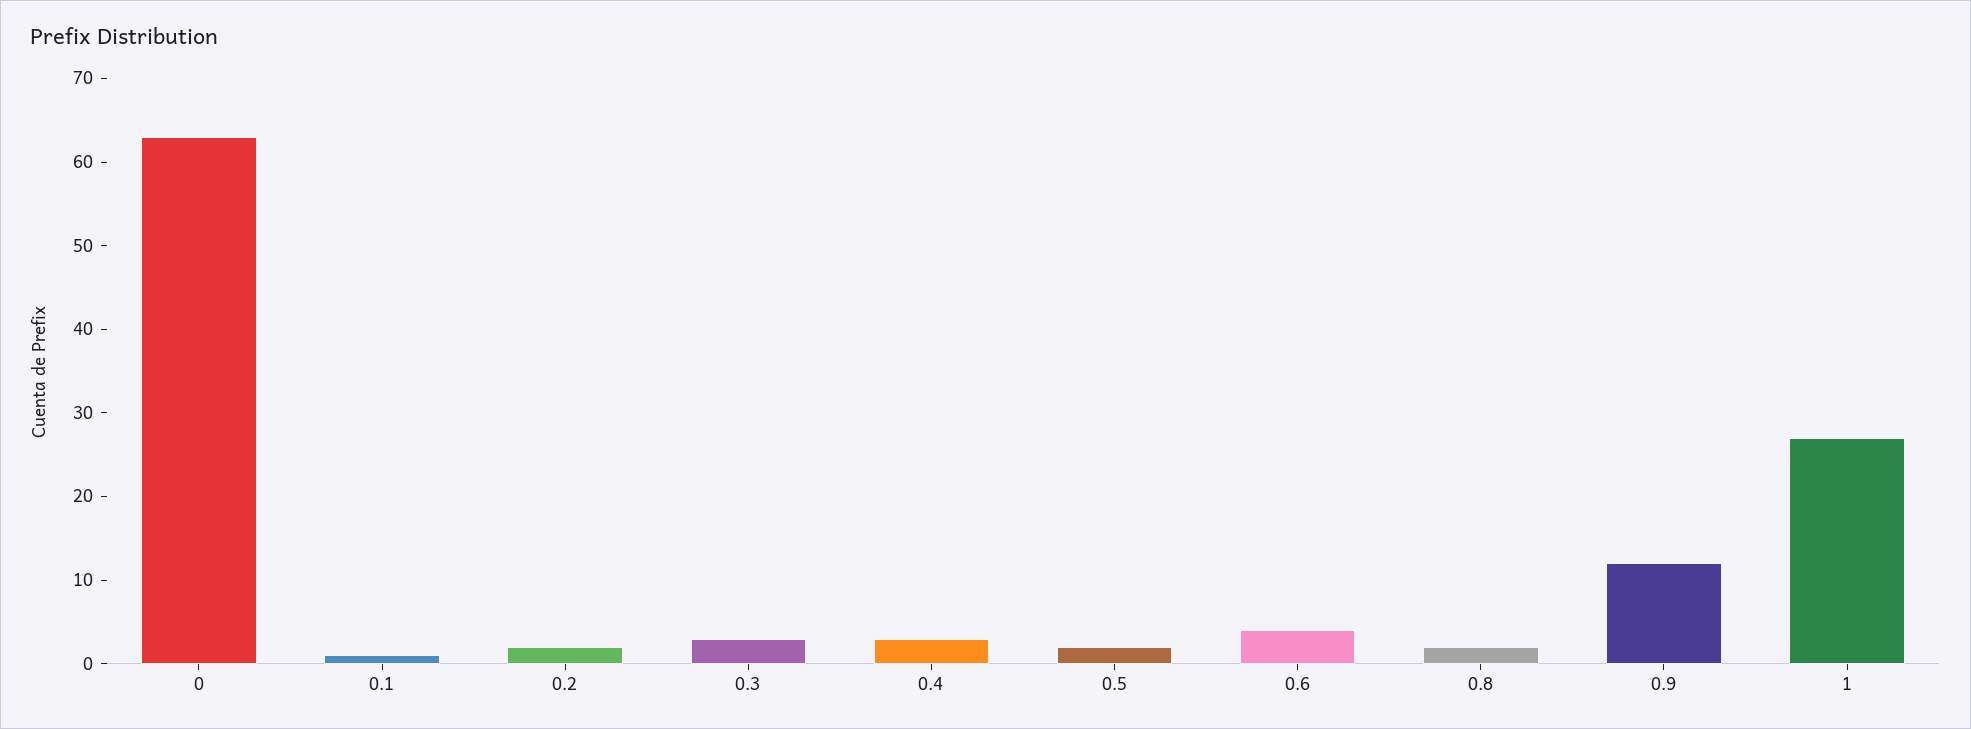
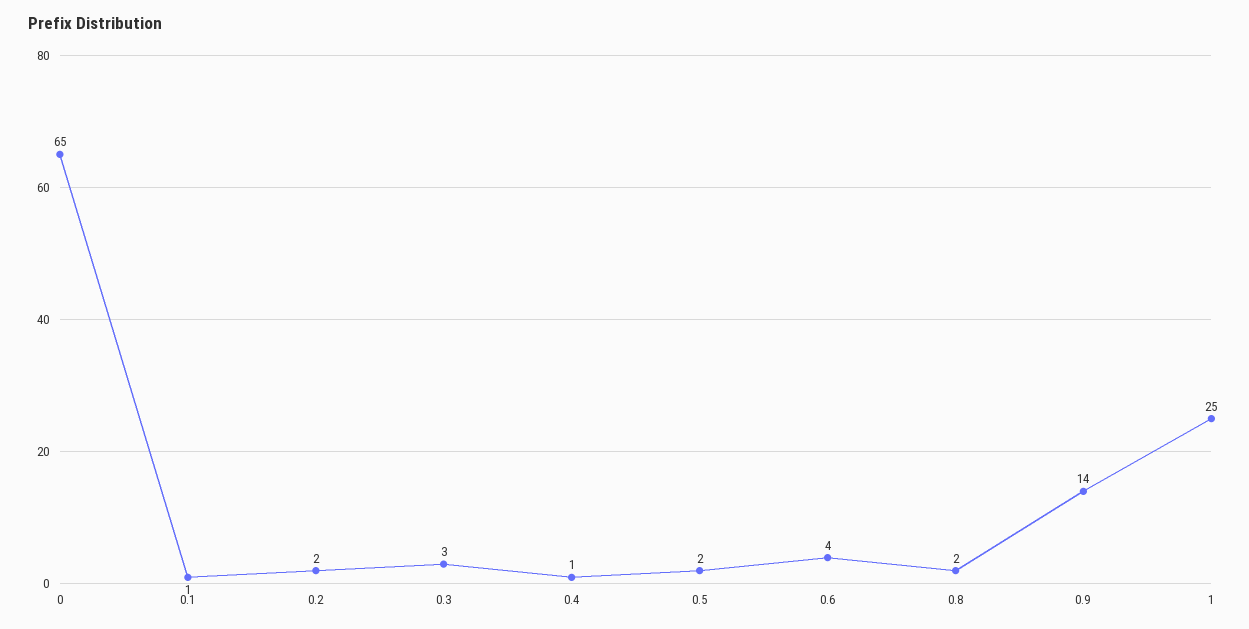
  {
-   "0": 63,
+   "0": 65,
    "0.1": 1,
    "0.2": 2,
    "0.3": 3,
-   "0.4": 3,
+   "0.4": 1,
    "0.5": 2,
    "0.6": 4,
    "0.8": 2,
-   "0.9": 12,
+   "0.9": 14,
-   "1": 27
+   "1": 25
  }

